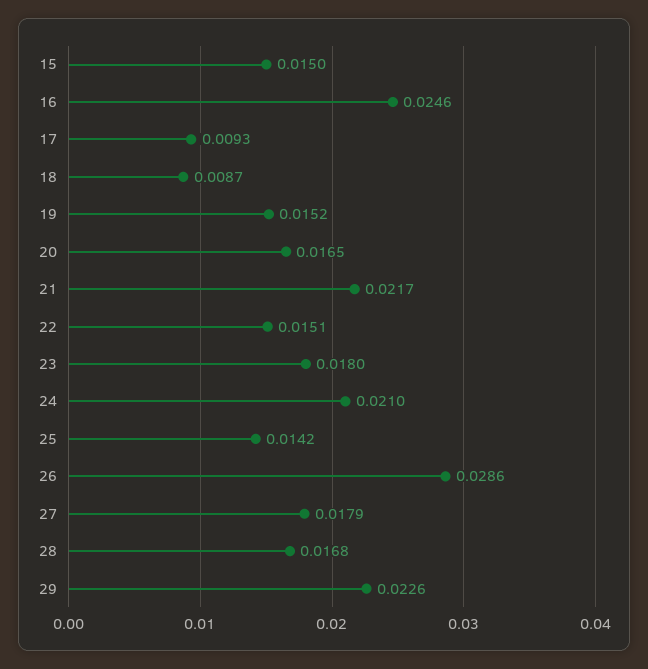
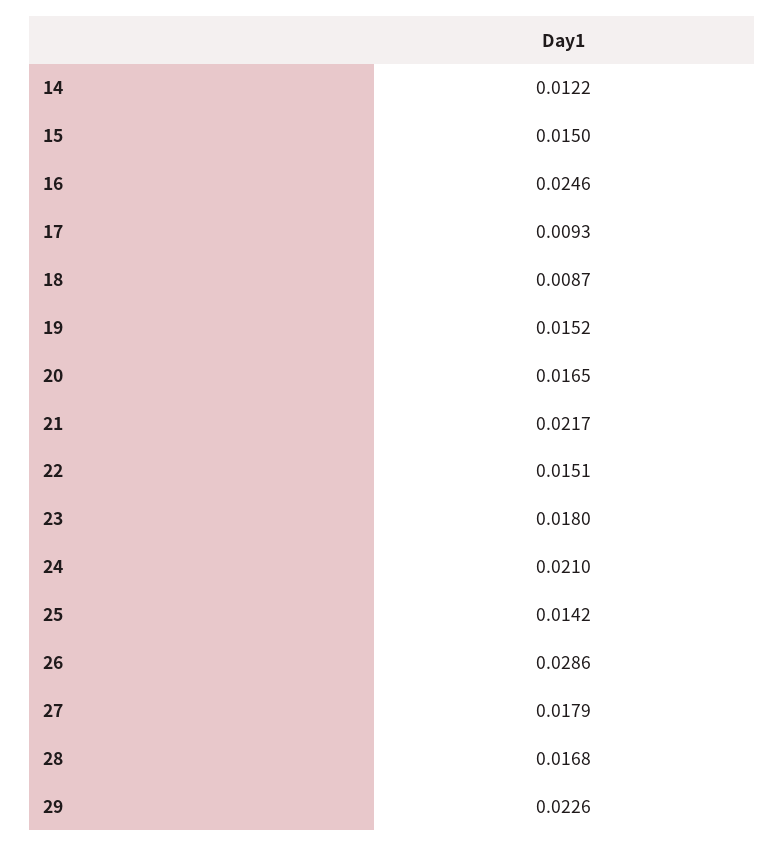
  {
    "15": 0.015,
    "16": 0.0246,
    "17": 0.0093,
    "18": 0.0087,
    "19": 0.0152,
    "20": 0.0165,
    "21": 0.0217,
    "22": 0.0151,
    "23": 0.018,
    "24": 0.021,
    "25": 0.0142,
    "26": 0.0286,
    "27": 0.0179,
    "28": 0.0168,
-   "29": 0.0226
+   "29": 0.0226,
+   "14": 0.0122
  }

